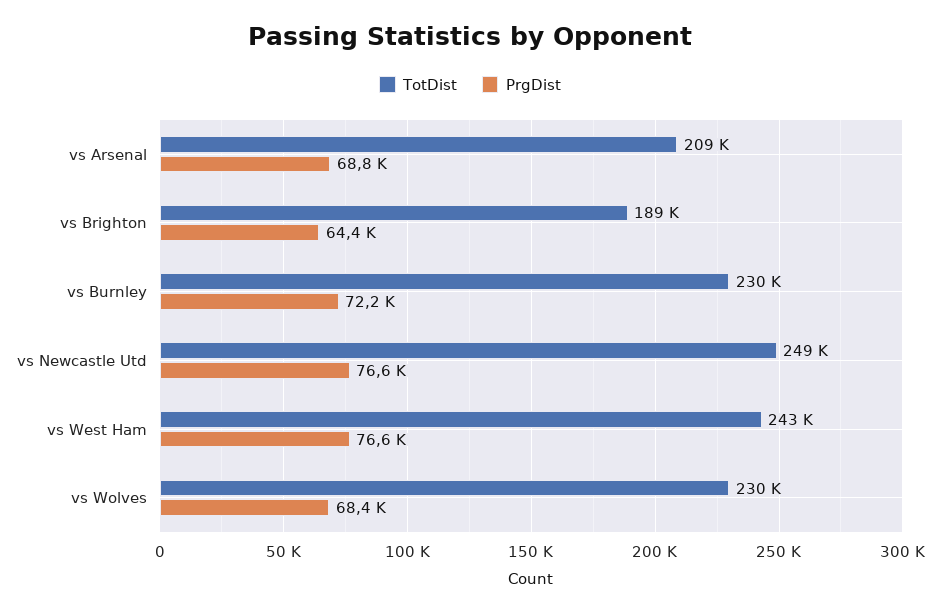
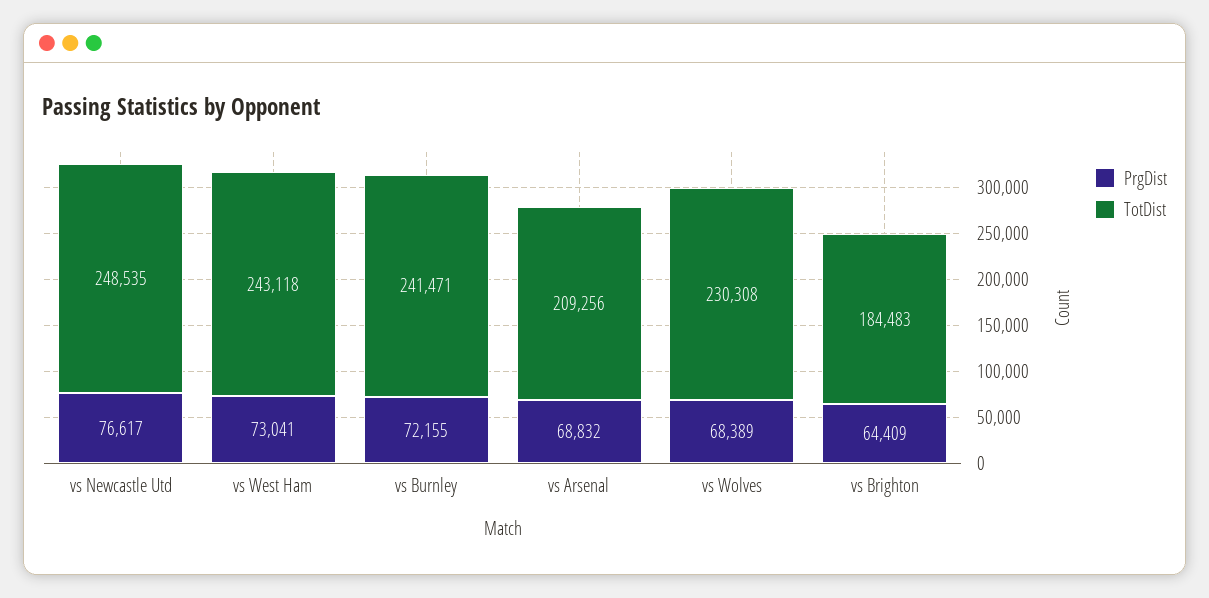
  {
    "TotDist": {
      "vs Arsenal": 209256,
-     "vs Brighton": 189000,
+     "vs Brighton": 184483,
-     "vs Burnley": 230000,
+     "vs Burnley": 241471,
      "vs Newcastle Utd": 248535,
      "vs West Ham": 243118,
      "vs Wolves": 230308
    },
    "PrgDist": {
      "vs Arsenal": 68832,
      "vs Brighton": 64409,
      "vs Burnley": 72155,
      "vs Newcastle Utd": 76617,
-     "vs West Ham": 76600,
+     "vs West Ham": 73041,
      "vs Wolves": 68389
    }
  }

